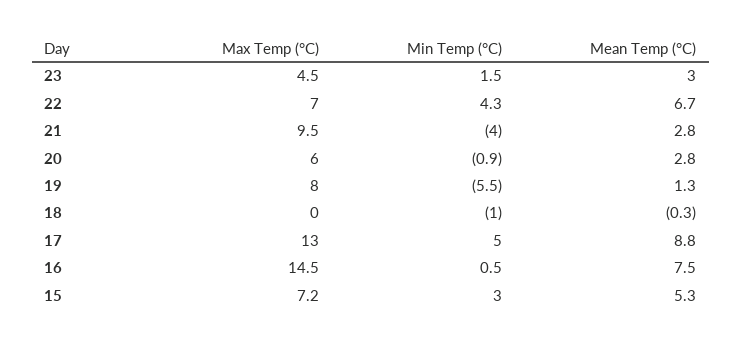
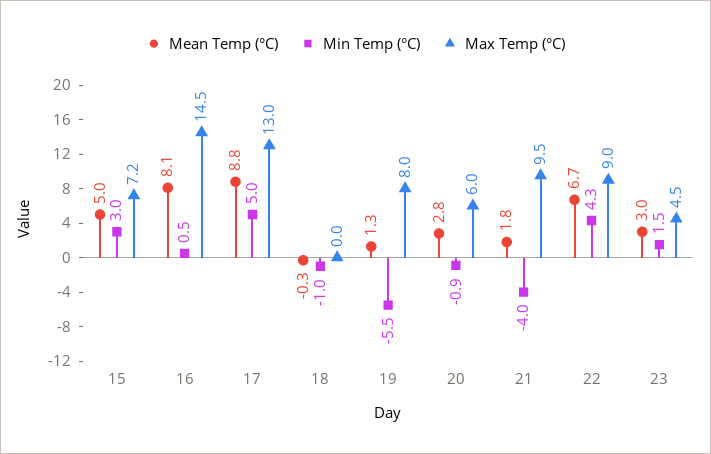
  {
    "Max Temp (°C)": {
      "23": 4.5,
-     "22": 7,
+     "22": 9,
      "21": 9.5,
      "20": 6,
      "19": 8,
      "18": 0,
      "17": 13,
      "16": 14.5,
      "15": 7.2
    },
    "Min Temp (°C)": {
      "23": 1.5,
      "22": 4.3,
      "21": -4,
      "20": -0.9,
      "19": -5.5,
      "18": -1,
      "17": 5,
      "16": 0.5,
      "15": 3
    },
    "Mean Temp (°C)": {
      "23": 3,
      "22": 6.7,
-     "21": 2.8,
+     "21": 1.8,
      "20": 2.8,
      "19": 1.3,
      "18": -0.3,
      "17": 8.8,
-     "16": 7.5,
+     "16": 8.1,
-     "15": 5.3
+     "15": 5
    }
  }

